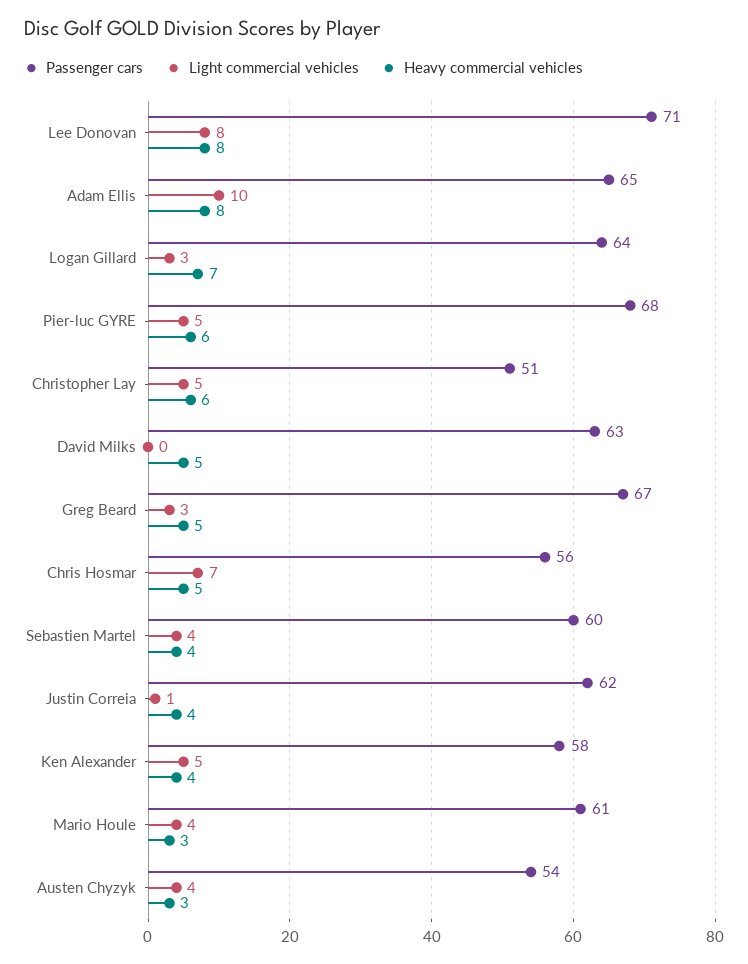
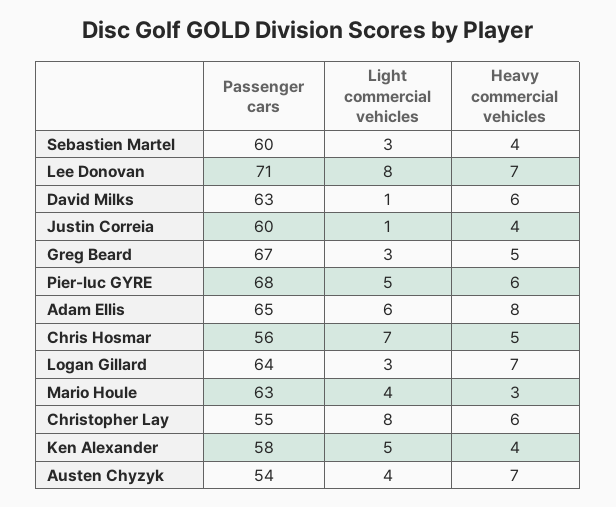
  {
    "Passenger cars": {
      "Lee Donovan": 71,
      "Adam Ellis": 65,
      "Logan Gillard": 64,
      "Pier-luc GYRE": 68,
-     "Christopher Lay": 51,
+     "Christopher Lay": 55,
      "David Milks": 63,
      "Greg Beard": 67,
      "Chris Hosmar": 56,
      "Sebastien Martel": 60,
-     "Justin Correia": 62,
+     "Justin Correia": 60,
      "Ken Alexander": 58,
-     "Mario Houle": 61,
+     "Mario Houle": 63,
      "Austen Chyzyk": 54
    },
    "Light commercial vehicles": {
      "Lee Donovan": 8,
-     "Adam Ellis": 10,
+     "Adam Ellis": 6,
      "Logan Gillard": 3,
      "Pier-luc GYRE": 5,
-     "Christopher Lay": 5,
+     "Christopher Lay": 8,
-     "David Milks": 0,
+     "David Milks": 1,
      "Greg Beard": 3,
      "Chris Hosmar": 7,
-     "Sebastien Martel": 4,
+     "Sebastien Martel": 3,
      "Justin Correia": 1,
      "Ken Alexander": 5,
      "Mario Houle": 4,
      "Austen Chyzyk": 4
    },
    "Heavy commercial vehicles": {
-     "Lee Donovan": 8,
+     "Lee Donovan": 7,
      "Adam Ellis": 8,
      "Logan Gillard": 7,
      "Pier-luc GYRE": 6,
      "Christopher Lay": 6,
-     "David Milks": 5,
+     "David Milks": 6,
      "Greg Beard": 5,
      "Chris Hosmar": 5,
      "Sebastien Martel": 4,
      "Justin Correia": 4,
      "Ken Alexander": 4,
      "Mario Houle": 3,
-     "Austen Chyzyk": 3
+     "Austen Chyzyk": 7
    }
  }

